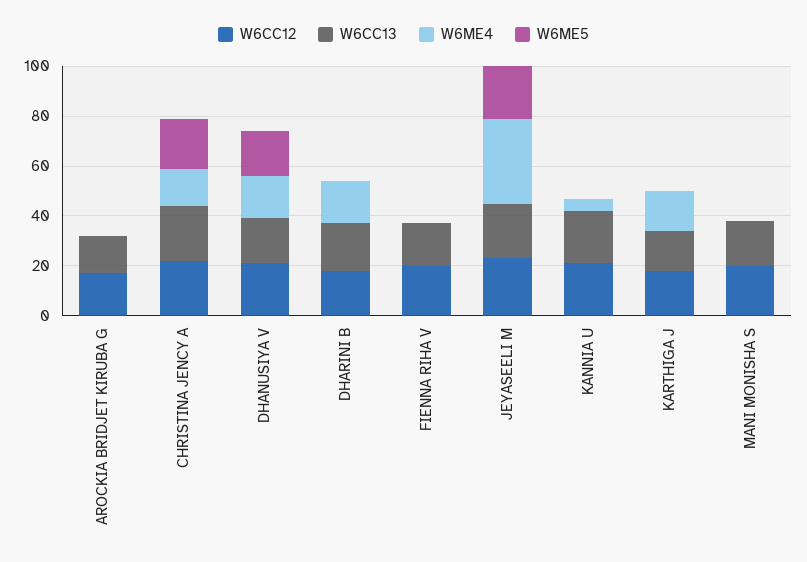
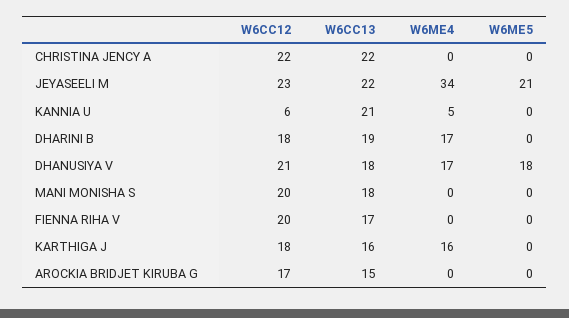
  {
    "W6CC12": {
      "AROCKIA BRIDJET KIRUBA G": 17,
      "CHRISTINA JENCY A": 22,
      "DHANUSIYA V": 21,
      "DHARINI B": 18,
      "FIENNA RIHA V": 20,
      "JEYASEELI M": 23,
-     "KANNIA U": 20,
+     "KANNIA U": 6,
      "KARTHIGA J": 18,
      "MANI MONISHA S": 20
    },
    "W6CC13": {
      "AROCKIA BRIDJET KIRUBA G": 15,
      "CHRISTINA JENCY A": 22,
      "DHANUSIYA V": 18,
      "DHARINI B": 19,
      "FIENNA RIHA V": 17,
      "JEYASEELI M": 22,
      "KANNIA U": 21,
      "KARTHIGA J": 16,
      "MANI MONISHA S": 18
    },
    "W6ME4": {
      "AROCKIA BRIDJET KIRUBA G": 0,
-     "CHRISTINA JENCY A": 15,
+     "CHRISTINA JENCY A": 0,
      "DHANUSIYA V": 17,
      "DHARINI B": 17,
      "FIENNA RIHA V": 0,
      "JEYASEELI M": 34,
      "KANNIA U": 5,
      "KARTHIGA J": 16,
      "MANI MONISHA S": 0
    },
    "W6ME5": {
      "AROCKIA BRIDJET KIRUBA G": 0,
-     "CHRISTINA JENCY A": 20,
+     "CHRISTINA JENCY A": 0,
      "DHANUSIYA V": 18,
      "DHARINI B": 0,
      "FIENNA RIHA V": 0,
      "JEYASEELI M": 21,
      "KANNIA U": 0,
      "KARTHIGA J": 0,
      "MANI MONISHA S": 0
    }
  }

